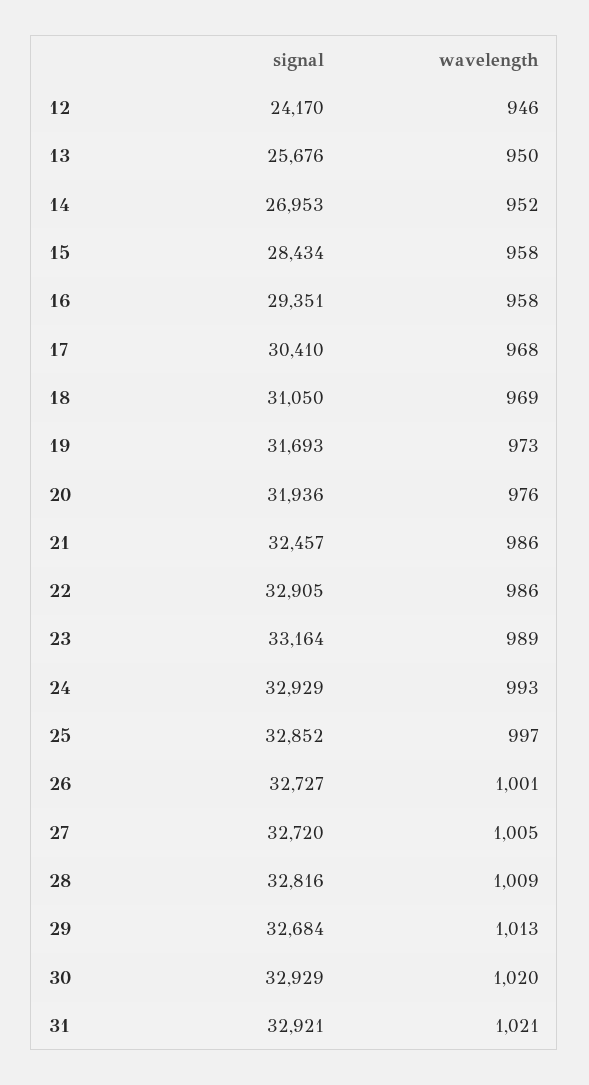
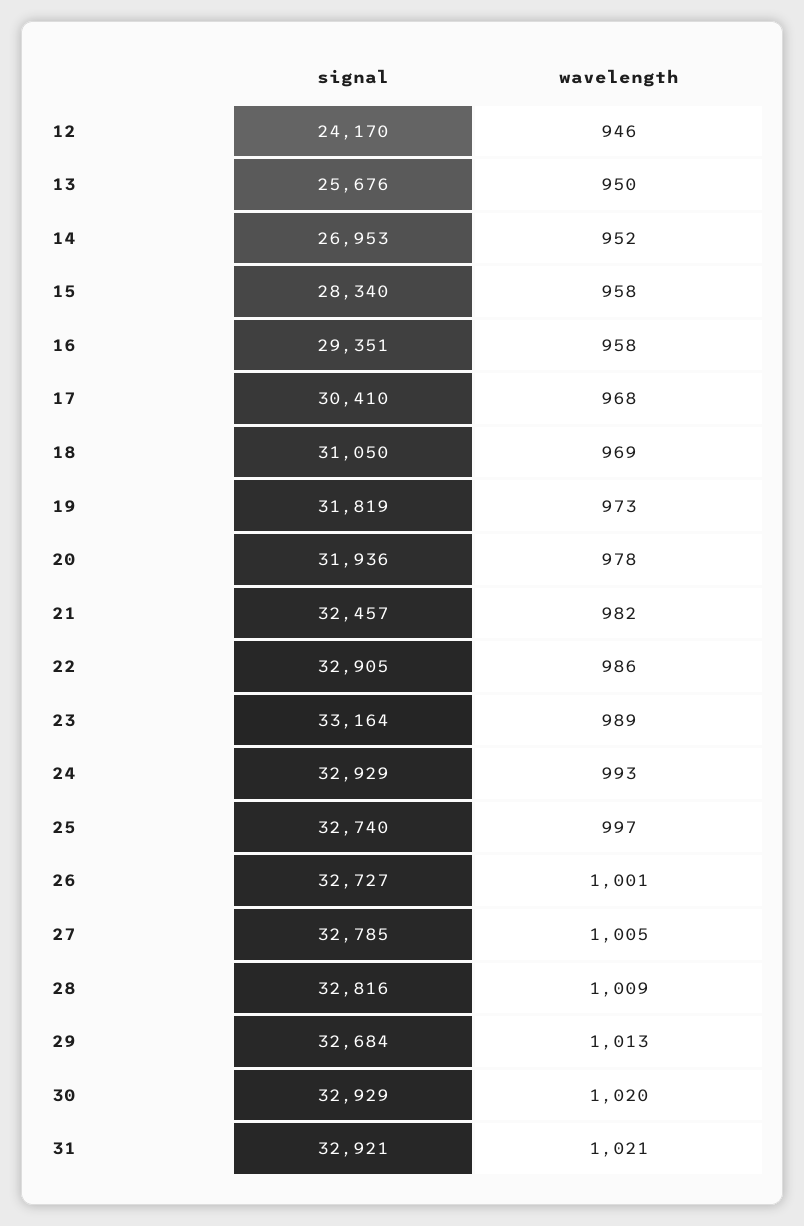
  {
    "signal": {
      "12": 24170,
      "13": 25676,
      "14": 26953,
-     "15": 28434,
+     "15": 28340,
      "16": 29351,
      "17": 30410,
      "18": 31050,
-     "19": 31693,
+     "19": 31819,
      "20": 31936,
      "21": 32457,
      "22": 32905,
      "23": 33164,
      "24": 32929,
-     "25": 32852,
+     "25": 32740,
      "26": 32727,
-     "27": 32720,
+     "27": 32785,
      "28": 32816,
      "29": 32684,
      "30": 32929,
      "31": 32921
    },
    "wavelength": {
      "12": 946,
      "13": 950,
      "14": 952,
      "15": 958,
      "16": 958,
      "17": 968,
      "18": 969,
      "19": 973,
-     "20": 976,
+     "20": 978,
-     "21": 986,
+     "21": 982,
      "22": 986,
      "23": 989,
      "24": 993,
      "25": 997,
      "26": 1001,
      "27": 1005,
      "28": 1009,
      "29": 1013,
      "30": 1020,
      "31": 1021
    }
  }

